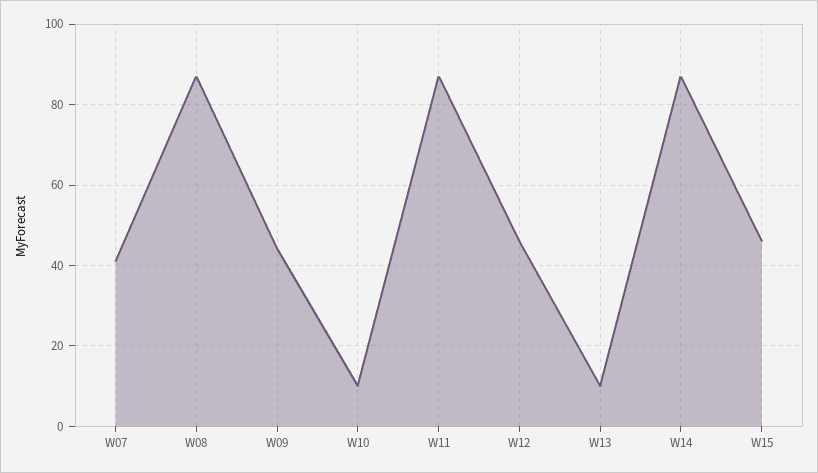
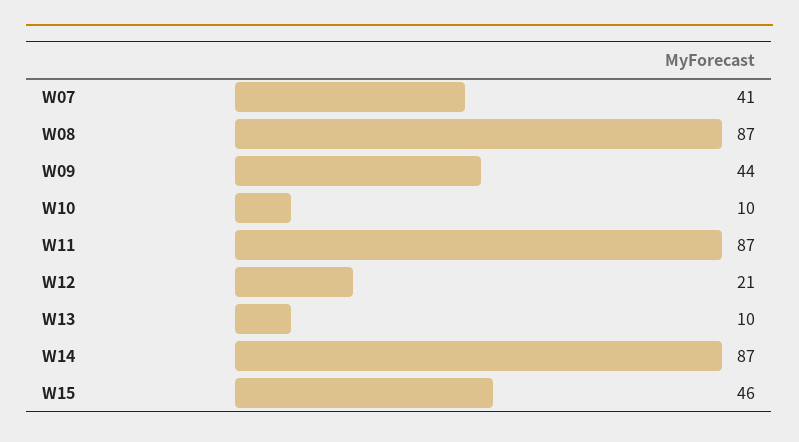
  {
    "W07": 41,
    "W08": 87,
    "W09": 44,
    "W10": 10,
    "W11": 87,
-   "W12": 45,
+   "W12": 21,
    "W13": 10,
    "W14": 87,
    "W15": 46
  }

